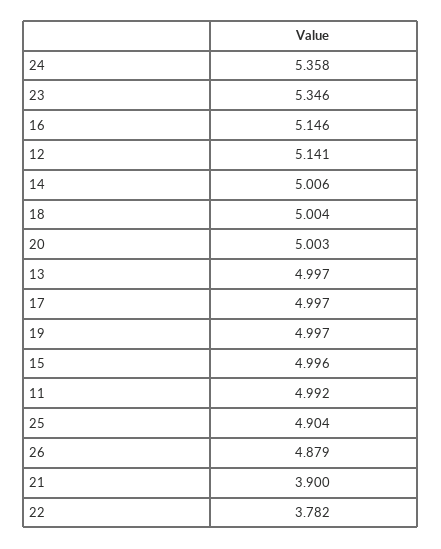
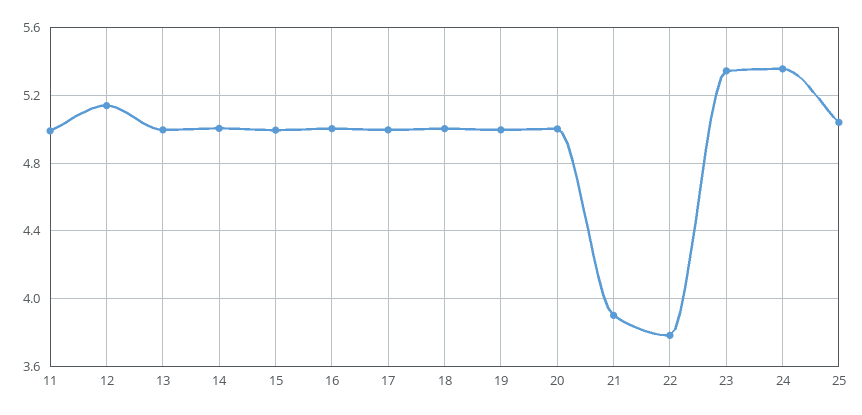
  {
    "24": 5.358,
    "23": 5.346,
-   "16": 5.146,
+   "16": 5,
    "12": 5.141,
    "14": 5.006,
    "18": 5.004,
    "20": 5.003,
    "13": 4.997,
    "17": 4.997,
    "19": 4.997,
    "15": 4.996,
    "11": 4.992,
-   "25": 4.904,
+   "25": 5.05,
-   "26": 4.879,
    "21": 3.9,
    "22": 3.782
  }

